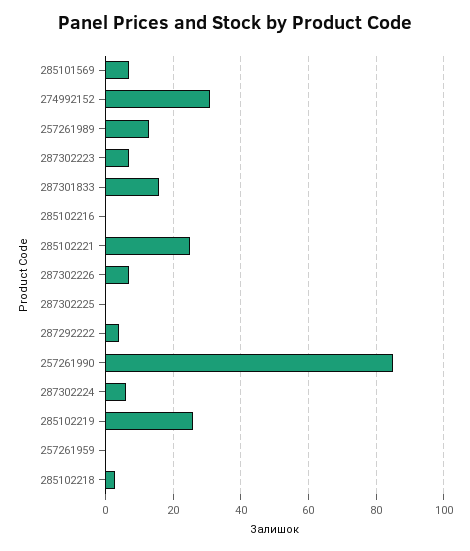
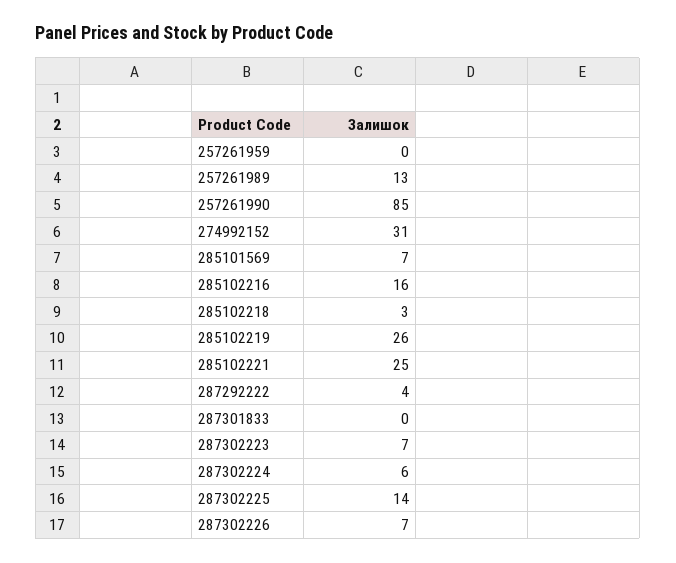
  {
    "285101569": 7,
    "274992152": 31,
    "257261989": 13,
    "287302223": 7,
-   "287301833": 15,
+   "287301833": 0,
-   "285102216": 0,
+   "285102216": 16,
    "285102221": 25,
    "287302226": 7,
-   "287302225": 0,
+   "287302225": 14,
    "287292222": 4,
    "257261990": 85,
    "287302224": 6,
    "285102219": 26,
    "257261959": 0,
    "285102218": 3
  }

